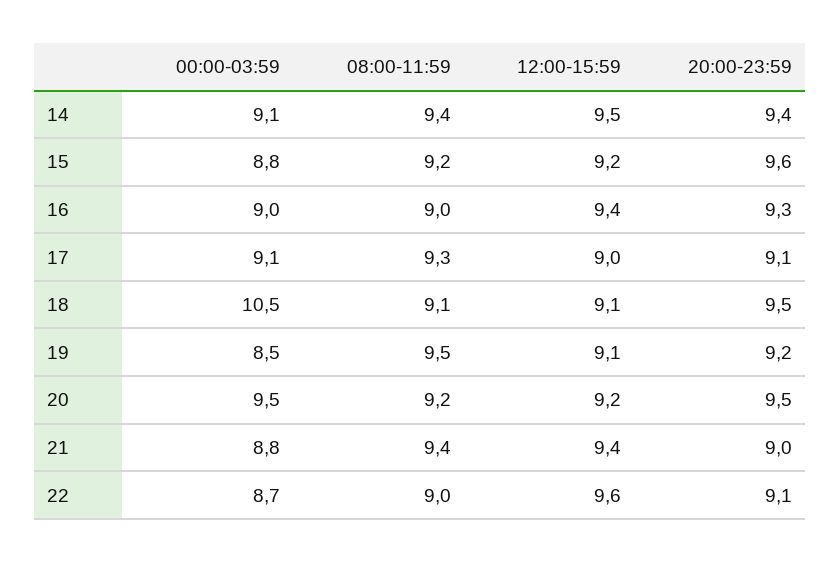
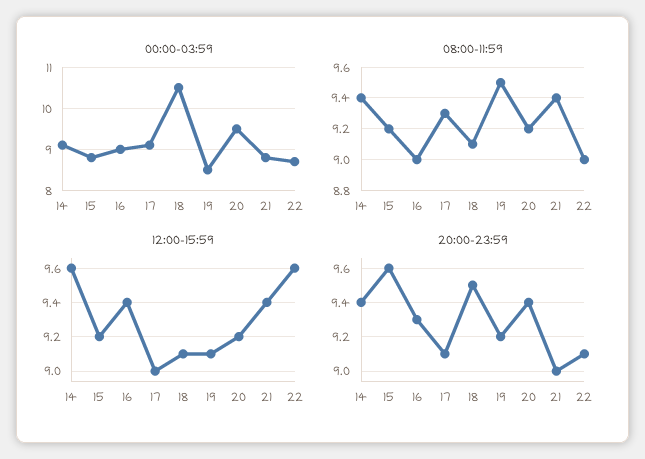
  {
    "00:00-03:59": {
      "14": 9.1,
      "15": 8.8,
      "16": 9,
      "17": 9.1,
      "18": 10.5,
      "19": 8.5,
      "20": 9.5,
      "21": 8.8,
      "22": 8.7
    },
    "08:00-11:59": {
      "14": 9.4,
      "15": 9.2,
      "16": 9,
      "17": 9.3,
      "18": 9.1,
      "19": 9.5,
      "20": 9.2,
      "21": 9.4,
      "22": 9
    },
    "12:00-15:59": {
-     "14": 9.5,
+     "14": 9.6,
      "15": 9.2,
      "16": 9.4,
      "17": 9,
      "18": 9.1,
      "19": 9.1,
      "20": 9.2,
      "21": 9.4,
      "22": 9.6
    },
    "20:00-23:59": {
      "14": 9.4,
      "15": 9.6,
      "16": 9.3,
      "17": 9.1,
      "18": 9.5,
      "19": 9.2,
-     "20": 9.5,
+     "20": 9.4,
      "21": 9,
      "22": 9.1
    }
  }

